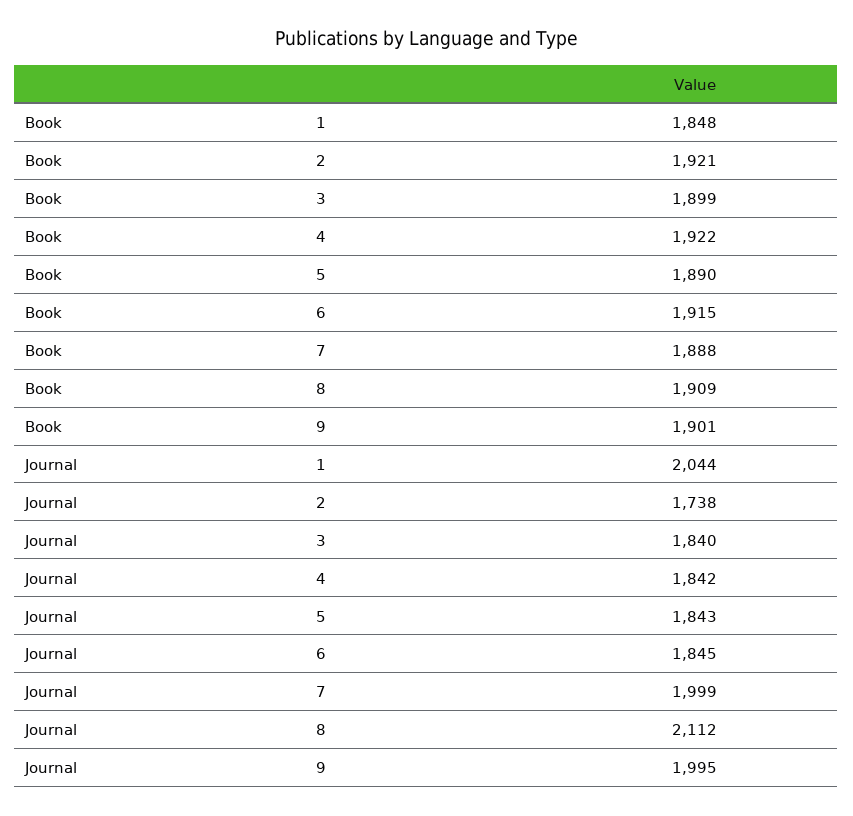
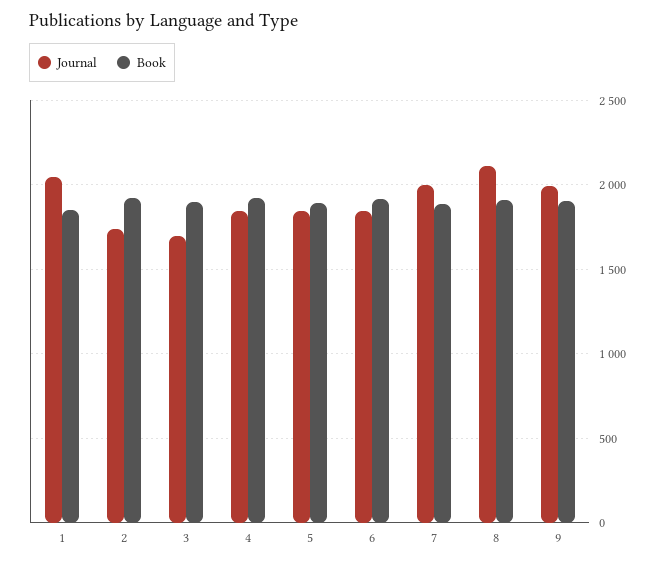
  {
    "Book": {
      "1": 1848,
      "2": 1921,
      "3": 1899,
      "4": 1922,
      "5": 1890,
      "6": 1915,
      "7": 1888,
      "8": 1909,
      "9": 1901
    },
    "Journal": {
      "1": 2044,
      "2": 1738,
-     "3": 1840,
+     "3": 1700,
      "4": 1842,
      "5": 1843,
      "6": 1845,
      "7": 1999,
      "8": 2112,
      "9": 1995
    }
  }

